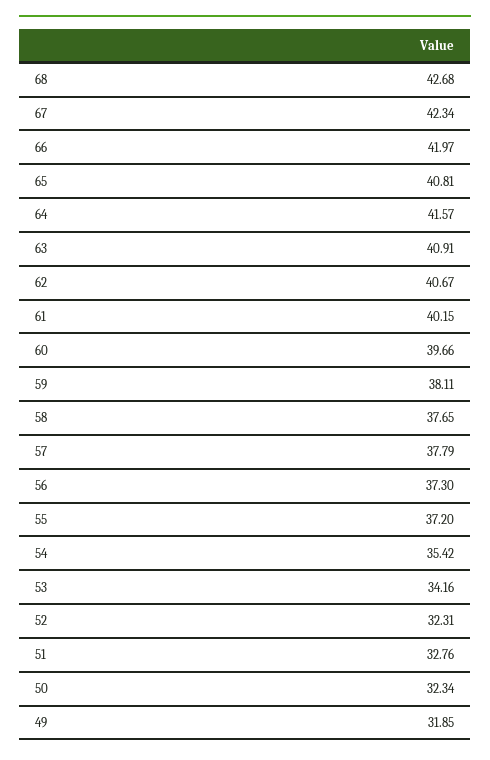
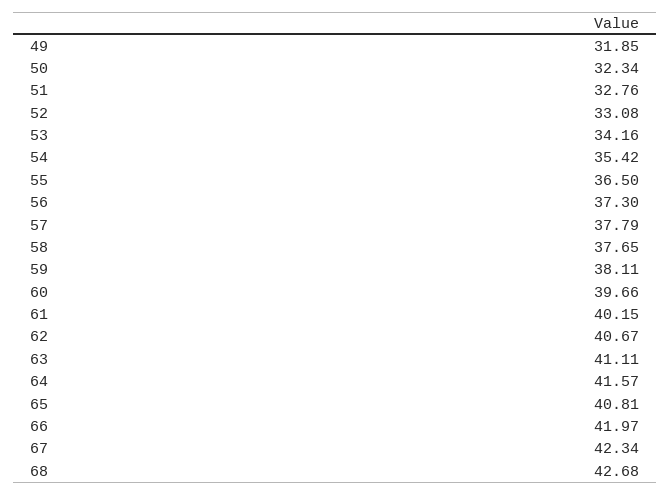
  {
    "68": 42.68,
    "67": 42.34,
    "66": 41.97,
    "65": 40.81,
    "64": 41.57,
-   "63": 40.91,
+   "63": 41.11,
    "62": 40.67,
    "61": 40.15,
    "60": 39.66,
    "59": 38.11,
    "58": 37.65,
    "57": 37.79,
    "56": 37.3,
-   "55": 37.2,
+   "55": 36.5,
    "54": 35.42,
    "53": 34.16,
-   "52": 32.31,
+   "52": 33.08,
    "51": 32.76,
    "50": 32.34,
    "49": 31.85
  }

